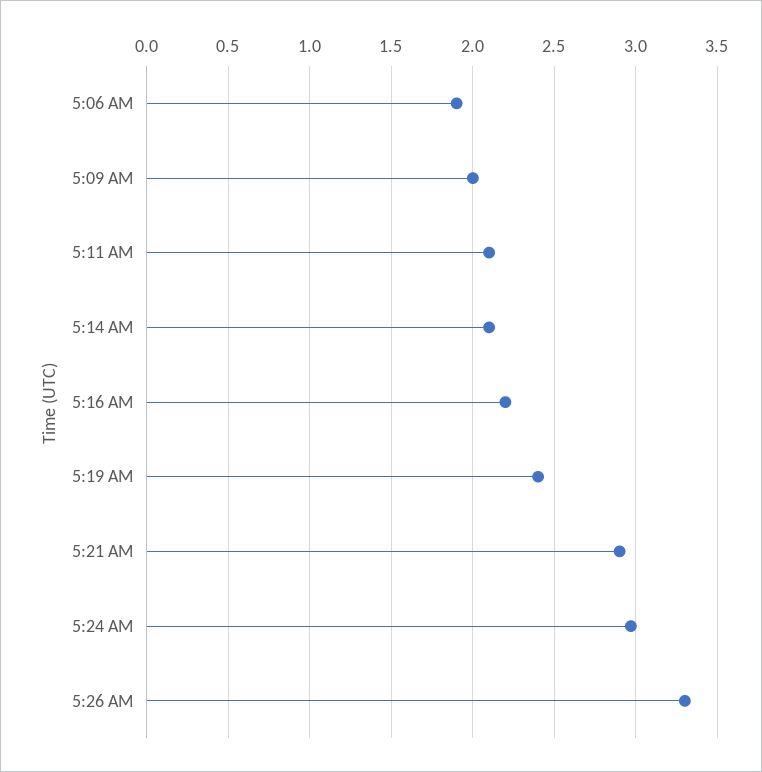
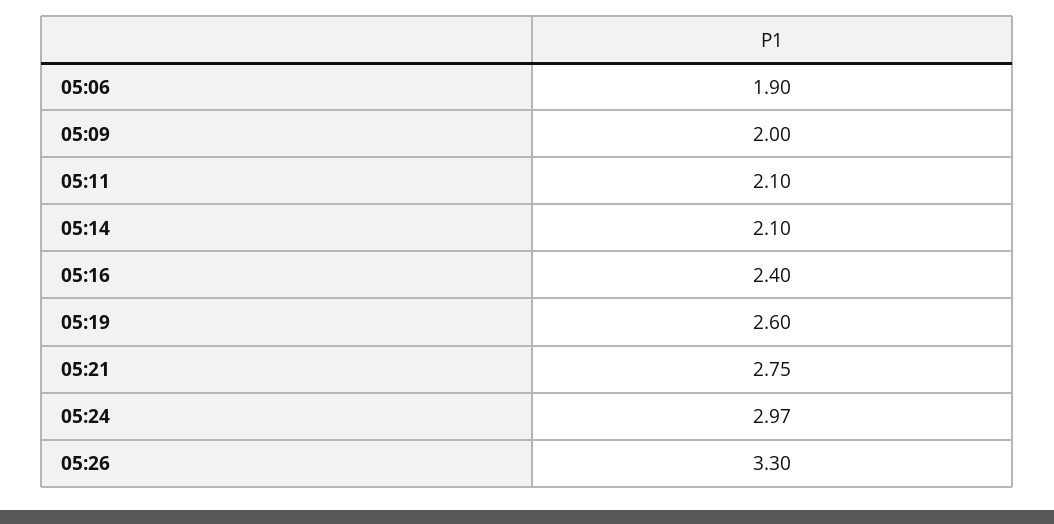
  {
    "5:06 AM": 1.9,
    "5:09 AM": 2,
    "5:11 AM": 2.1,
    "5:14 AM": 2.1,
-   "5:16 AM": 2.2,
+   "5:16 AM": 2.4,
-   "5:19 AM": 2.4,
+   "5:19 AM": 2.6,
-   "5:21 AM": 2.9,
+   "5:21 AM": 2.75,
    "5:24 AM": 2.97,
    "5:26 AM": 3.3
  }

